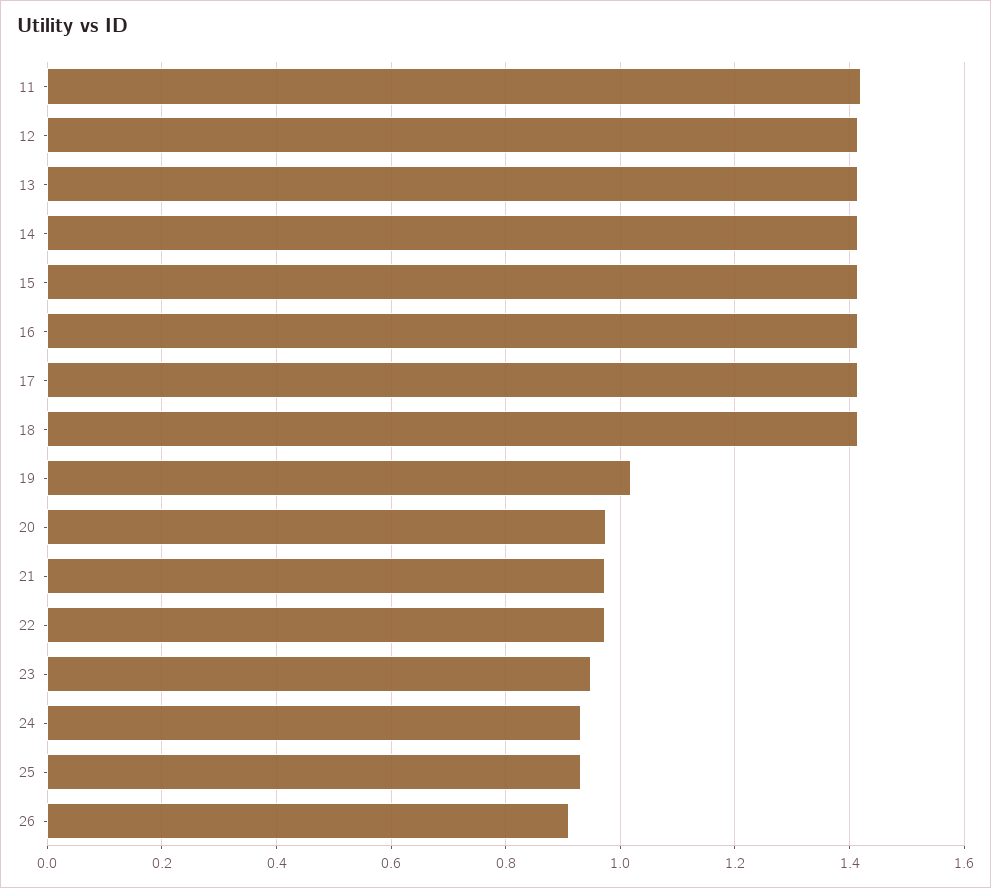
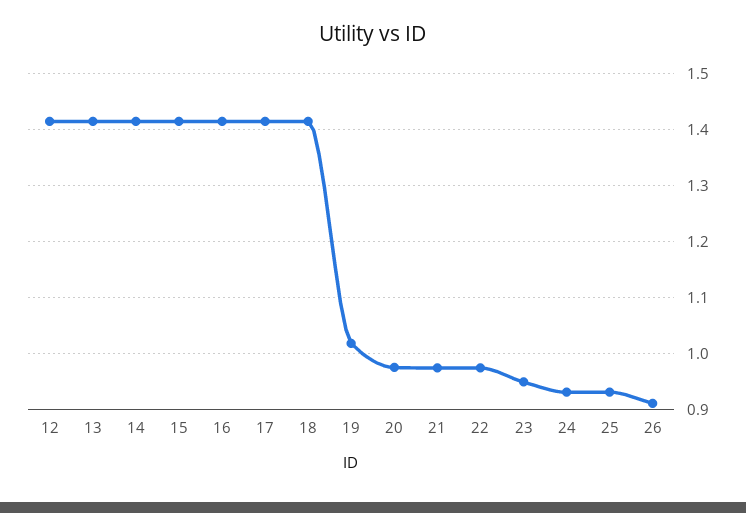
  {
-   "11": 1.42,
    "12": 1.42,
    "13": 1.42,
    "14": 1.42,
    "15": 1.42,
    "16": 1.42,
    "17": 1.42,
    "18": 1.42,
    "19": 1.02,
    "20": 0.98,
    "21": 0.98,
    "22": 0.98,
    "23": 0.94,
    "24": 0.94,
    "25": 0.94,
    "26": 0.92
  }

